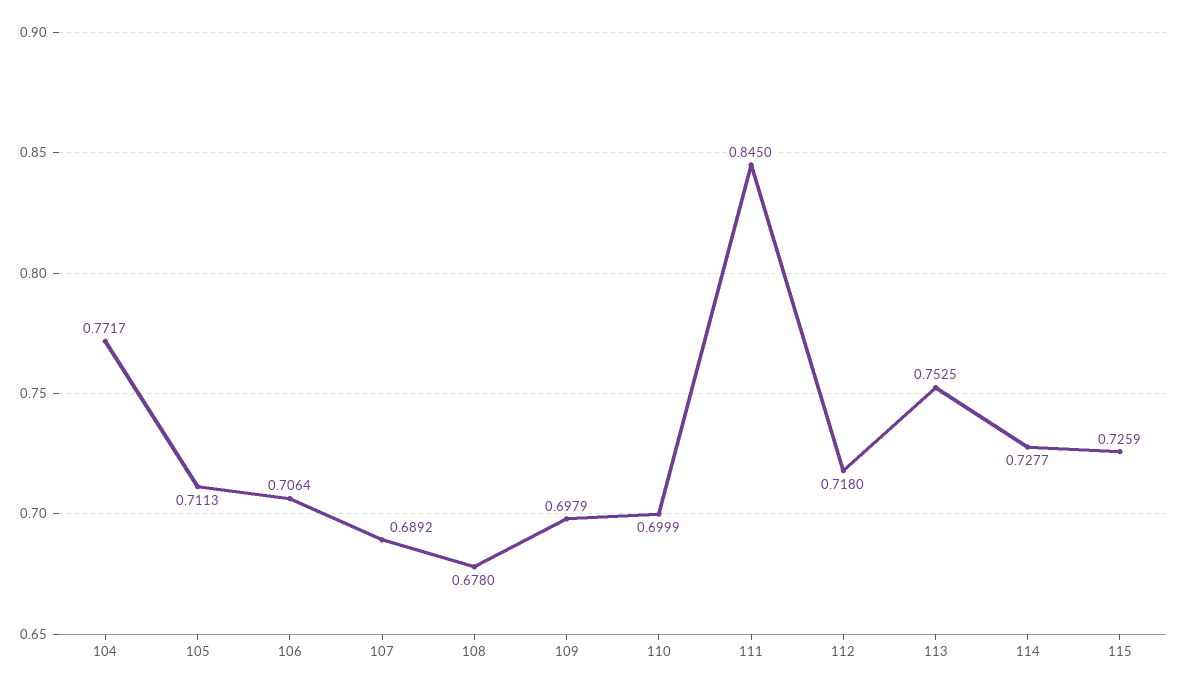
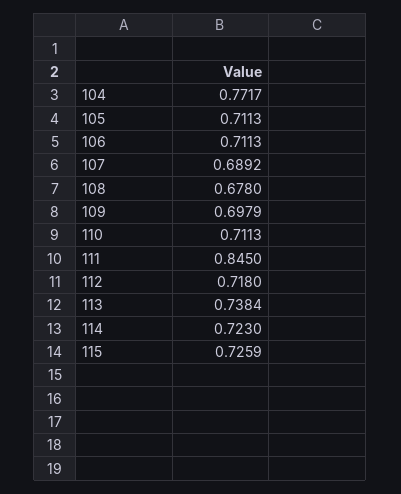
  {
    "104": 0.7717,
    "105": 0.7113,
-   "106": 0.7064,
+   "106": 0.7113,
    "107": 0.6892,
    "108": 0.678,
    "109": 0.6979,
-   "110": 0.6999,
+   "110": 0.7113,
    "111": 0.845,
    "112": 0.718,
-   "113": 0.7525,
+   "113": 0.7384,
-   "114": 0.7277,
+   "114": 0.723,
    "115": 0.7259
  }

